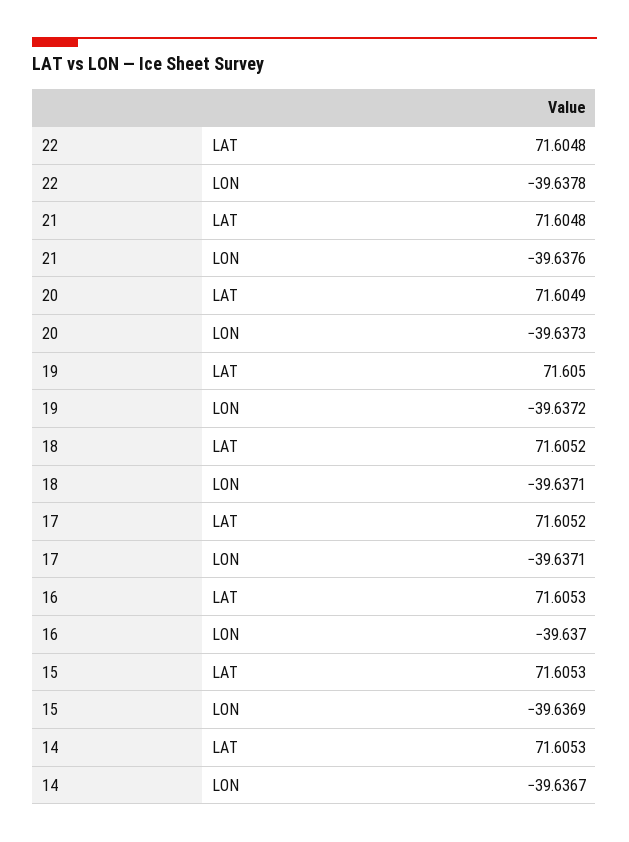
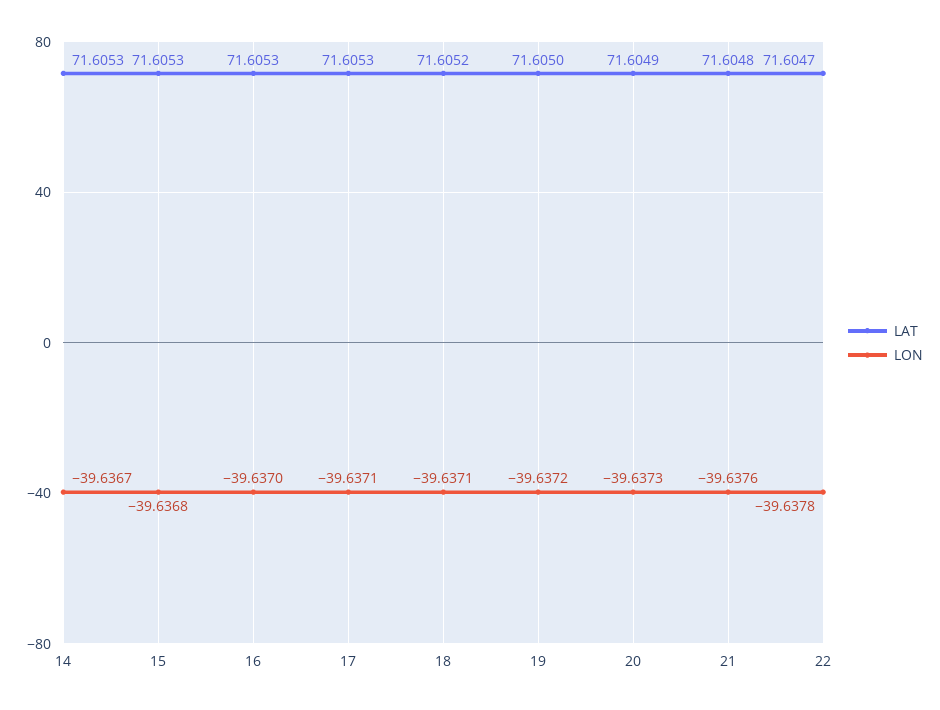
  {
    "LAT": {
-     "22": 71.6048,
+     "22": 71.6047,
      "21": 71.6048,
      "20": 71.6049,
      "19": 71.605,
      "18": 71.6052,
-     "17": 71.6052,
+     "17": 71.6053,
      "16": 71.6053,
      "15": 71.6053,
      "14": 71.6053
    },
    "LON": {
      "22": -39.6378,
      "21": -39.6376,
      "20": -39.6373,
      "19": -39.6372,
      "18": -39.6371,
      "17": -39.6371,
      "16": -39.637,
-     "15": -39.6369,
+     "15": -39.6368,
      "14": -39.6367
    }
  }

